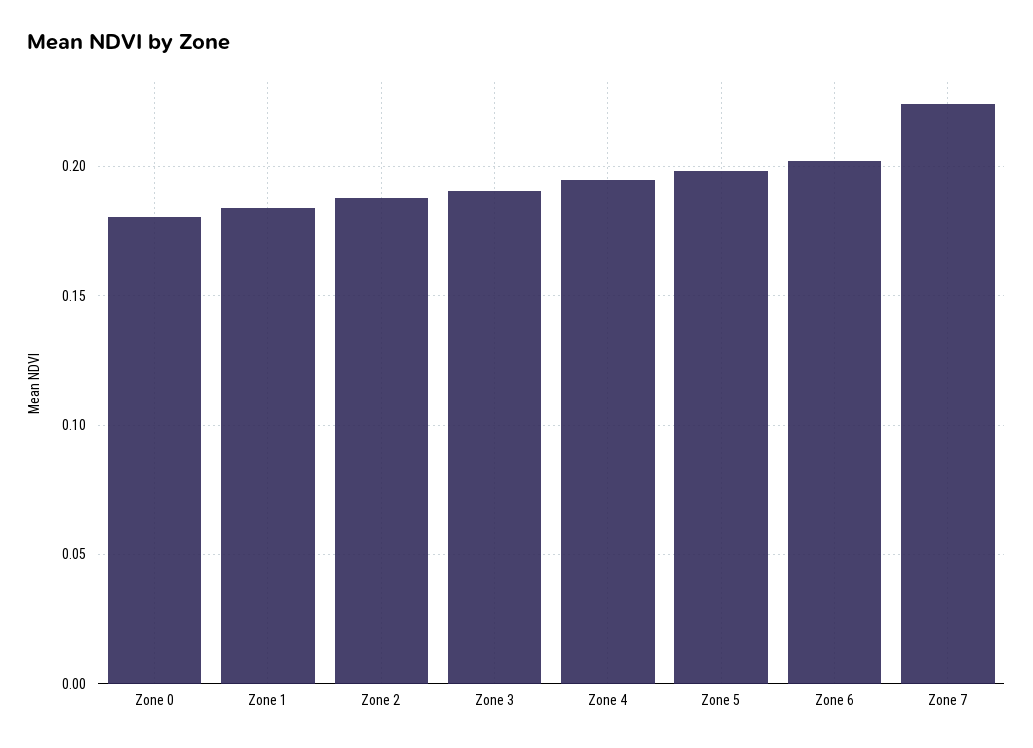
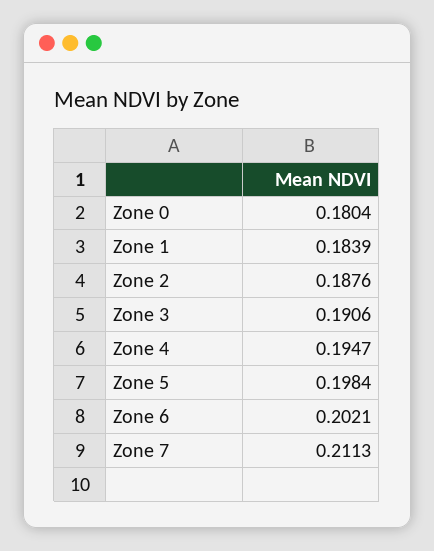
  {
    "Zone 0": 0.1804,
    "Zone 1": 0.1839,
    "Zone 2": 0.1876,
    "Zone 3": 0.1906,
    "Zone 4": 0.1947,
    "Zone 5": 0.1984,
    "Zone 6": 0.2021,
-   "Zone 7": 0.225
+   "Zone 7": 0.2113
  }

